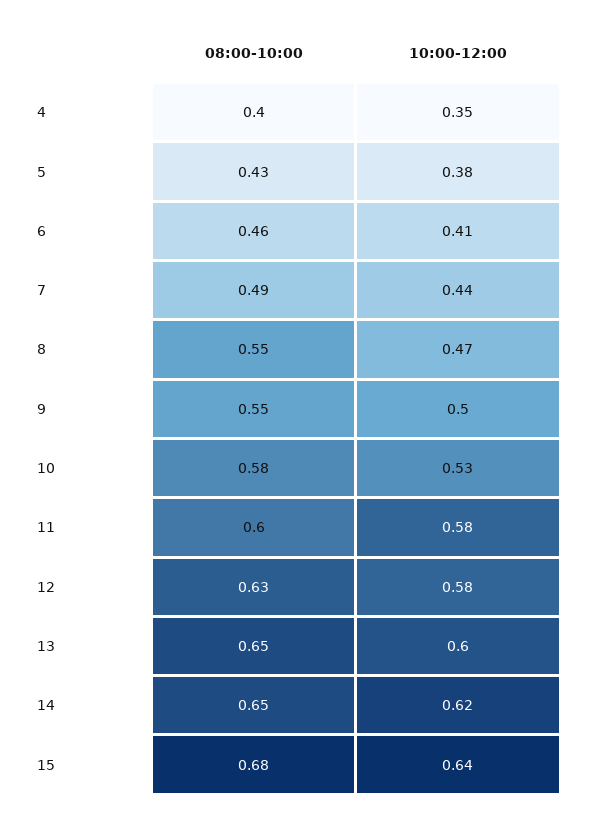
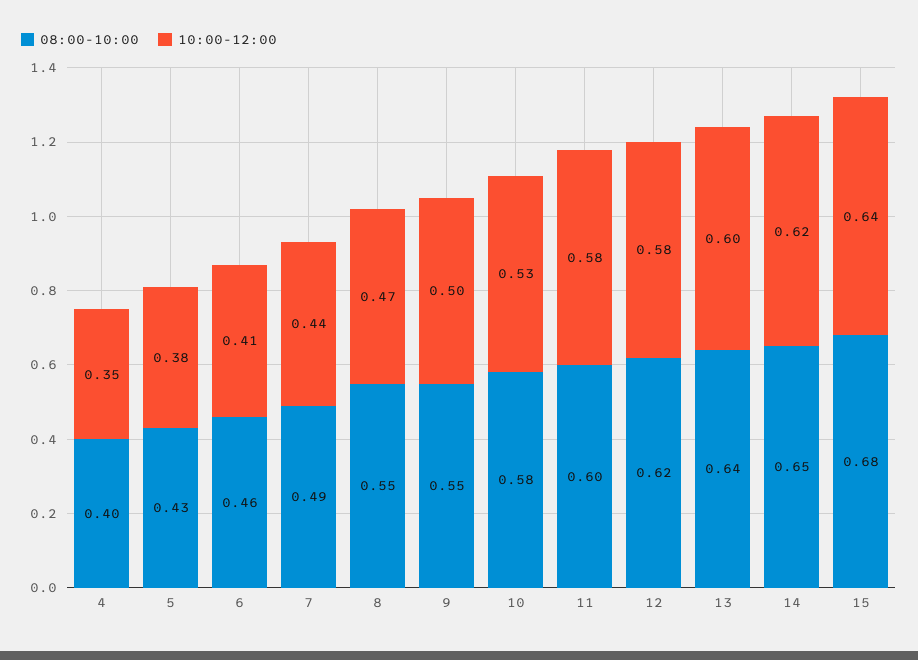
  {
    "08:00-10:00": {
      "4": 0.4,
      "5": 0.43,
      "6": 0.46,
      "7": 0.49,
      "8": 0.55,
      "9": 0.55,
      "10": 0.58,
      "11": 0.6,
-     "12": 0.63,
+     "12": 0.62,
-     "13": 0.65,
+     "13": 0.64,
      "14": 0.65,
      "15": 0.68
    },
    "10:00-12:00": {
      "4": 0.35,
      "5": 0.38,
      "6": 0.41,
      "7": 0.44,
      "8": 0.47,
      "9": 0.5,
      "10": 0.53,
      "11": 0.58,
      "12": 0.58,
      "13": 0.6,
      "14": 0.62,
      "15": 0.64
    }
  }

